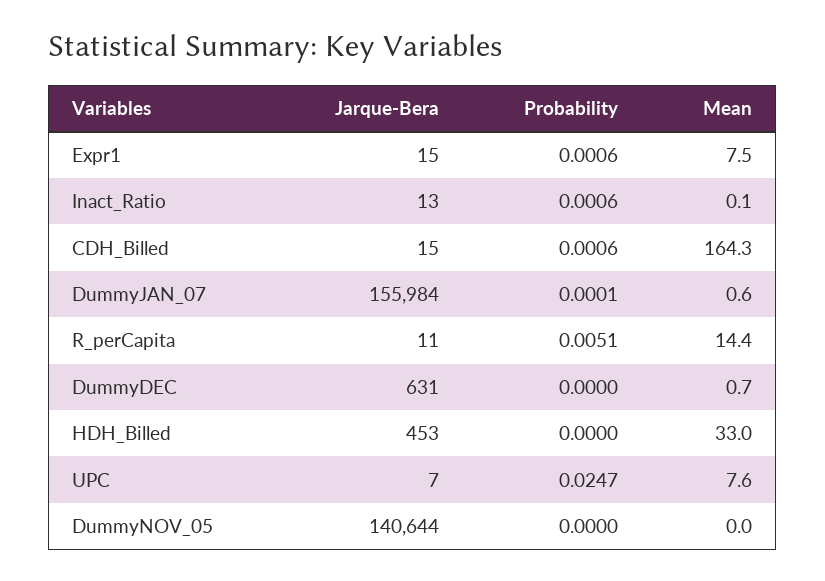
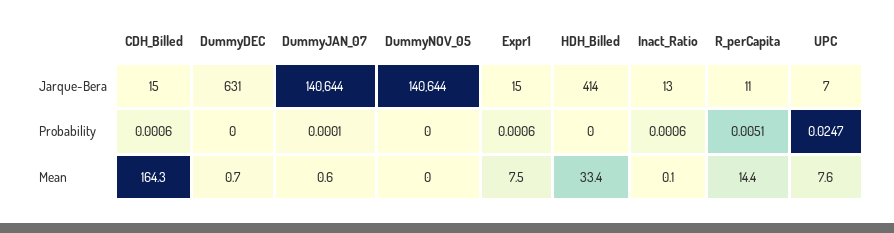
  {
    "Jarque-Bera": {
      "Expr1": 15,
      "Inact_Ratio": 13,
      "CDH_Billed": 15,
-     "DummyJAN_07": 155984,
+     "DummyJAN_07": 140644,
      "R_perCapita": 11,
      "DummyDEC": 631,
-     "HDH_Billed": 453,
+     "HDH_Billed": 414,
      "UPC": 7,
      "DummyNOV_05": 140644
    },
    "Probability": {
      "Expr1": 0.0006,
      "Inact_Ratio": 0.0006,
      "CDH_Billed": 0.0006,
      "DummyJAN_07": 0.0001,
      "R_perCapita": 0.0051,
      "DummyDEC": 0,
      "HDH_Billed": 0,
      "UPC": 0.0247,
      "DummyNOV_05": 0
    },
    "Mean": {
      "Expr1": 7.5,
      "Inact_Ratio": 0.1,
      "CDH_Billed": 164.3,
      "DummyJAN_07": 0.6,
      "R_perCapita": 14.4,
      "DummyDEC": 0.7,
-     "HDH_Billed": 33,
+     "HDH_Billed": 33.4,
      "UPC": 7.6,
      "DummyNOV_05": 0
    }
  }

